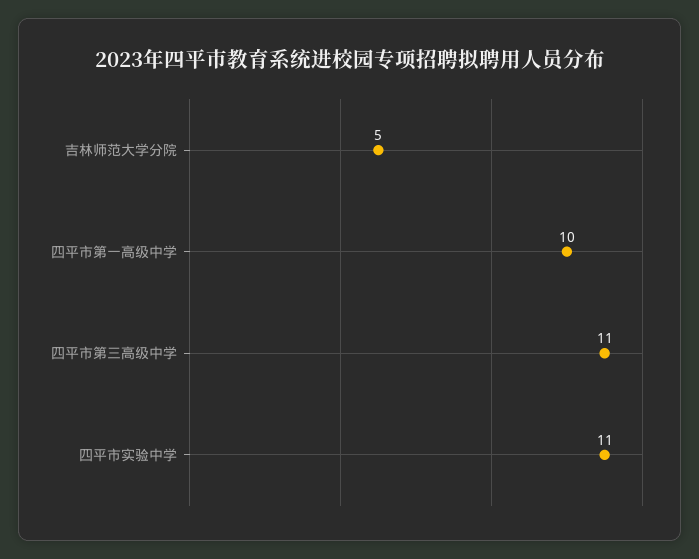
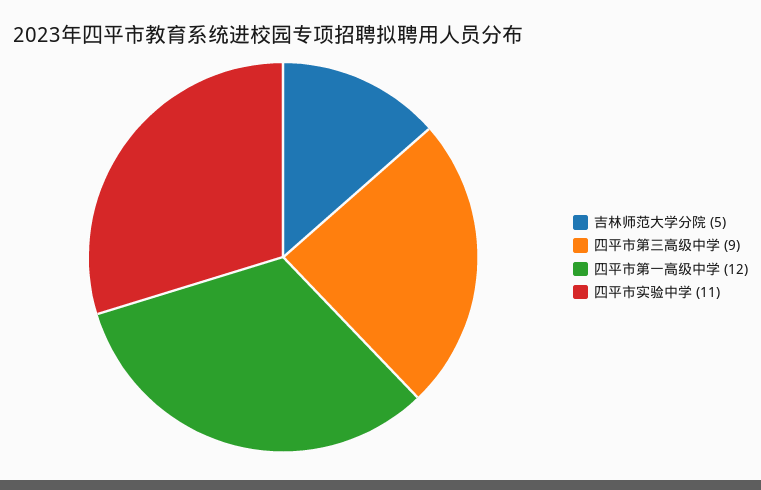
  {
    "吉林师范大学分院": 5,
-   "四平市第一高级中学": 10,
+   "四平市第一高级中学": 12,
-   "四平市第三高级中学": 11,
+   "四平市第三高级中学": 9,
    "四平市实验中学": 11
  }

